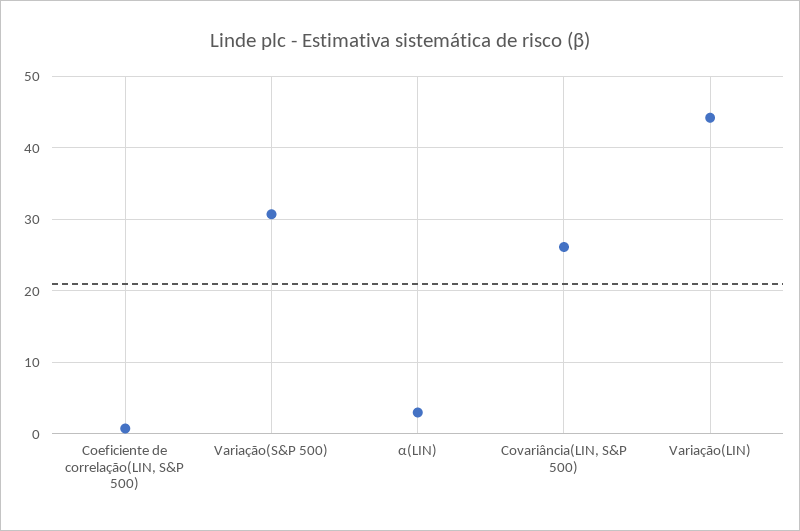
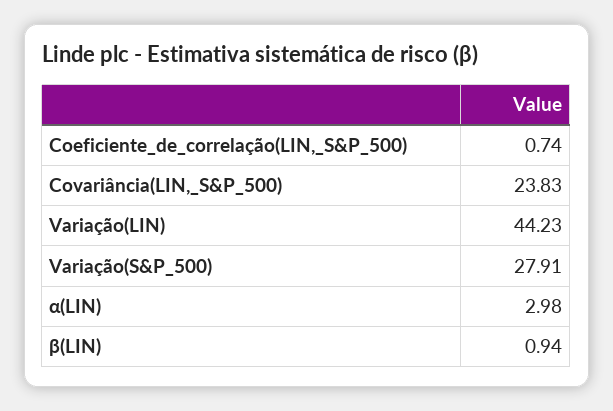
  {
    "Coeficiente de correlação(LIN, S&P 500)": 0.74,
-   "Variação(S&P 500)": 31,
+   "Variação(S&P 500)": 27.91,
    "α(LIN)": 2.98,
-   "Covariância(LIN, S&P 500)": 26,
+   "Covariância(LIN, S&P 500)": 23.83,
-   "Variação(LIN)": 44.23
+   "Variação(LIN)": 44.23,
+   "β(LIN)": 0.94
  }

